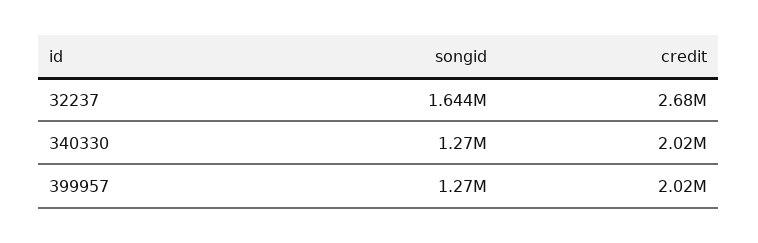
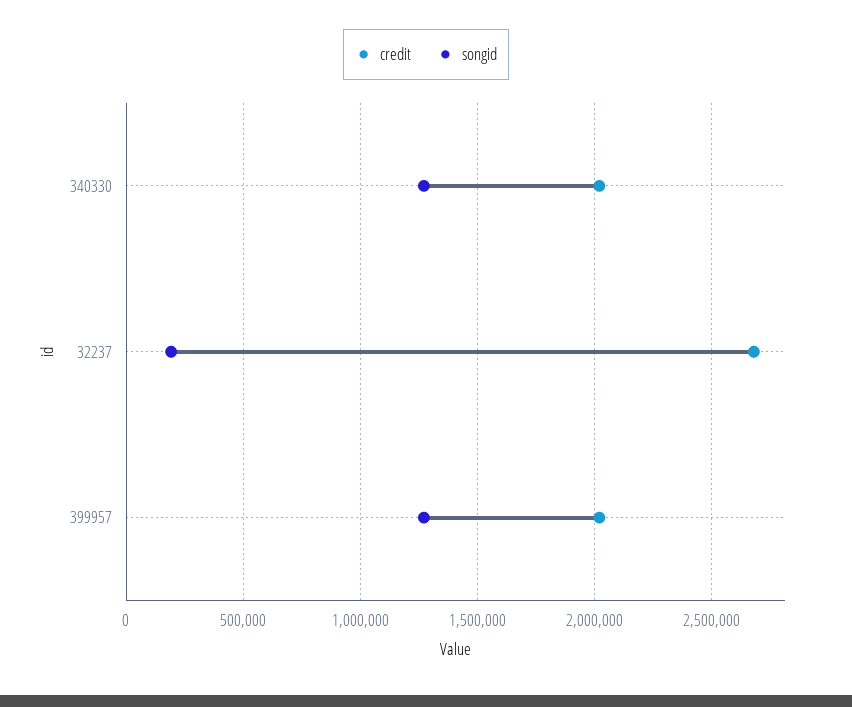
  {
    "songid": {
-     "32237": 1644000,
+     "32237": 200000,
      "340330": 1270000,
      "399957": 1270000
    },
    "credit": {
      "32237": 2680000,
      "340330": 2020000,
      "399957": 2020000
    }
  }

